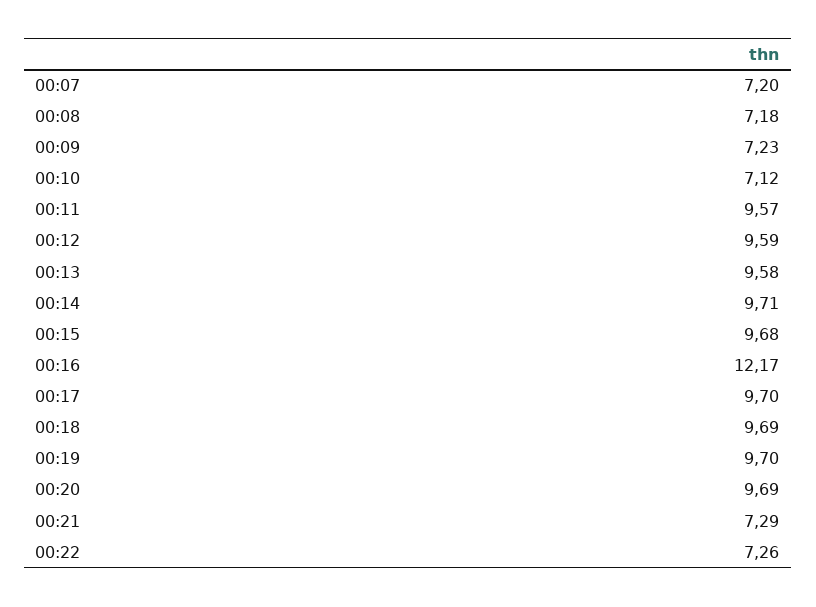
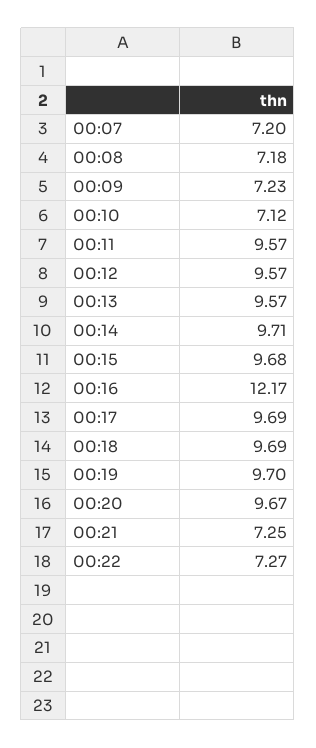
  {
    "00:07": 7.2,
    "00:08": 7.18,
    "00:09": 7.23,
    "00:10": 7.12,
    "00:11": 9.57,
-   "00:12": 9.59,
+   "00:12": 9.57,
-   "00:13": 9.58,
+   "00:13": 9.57,
    "00:14": 9.71,
    "00:15": 9.68,
    "00:16": 12.17,
-   "00:17": 9.7,
+   "00:17": 9.69,
    "00:18": 9.69,
    "00:19": 9.7,
-   "00:20": 9.69,
+   "00:20": 9.67,
-   "00:21": 7.29,
+   "00:21": 7.25,
-   "00:22": 7.26
+   "00:22": 7.27
  }

